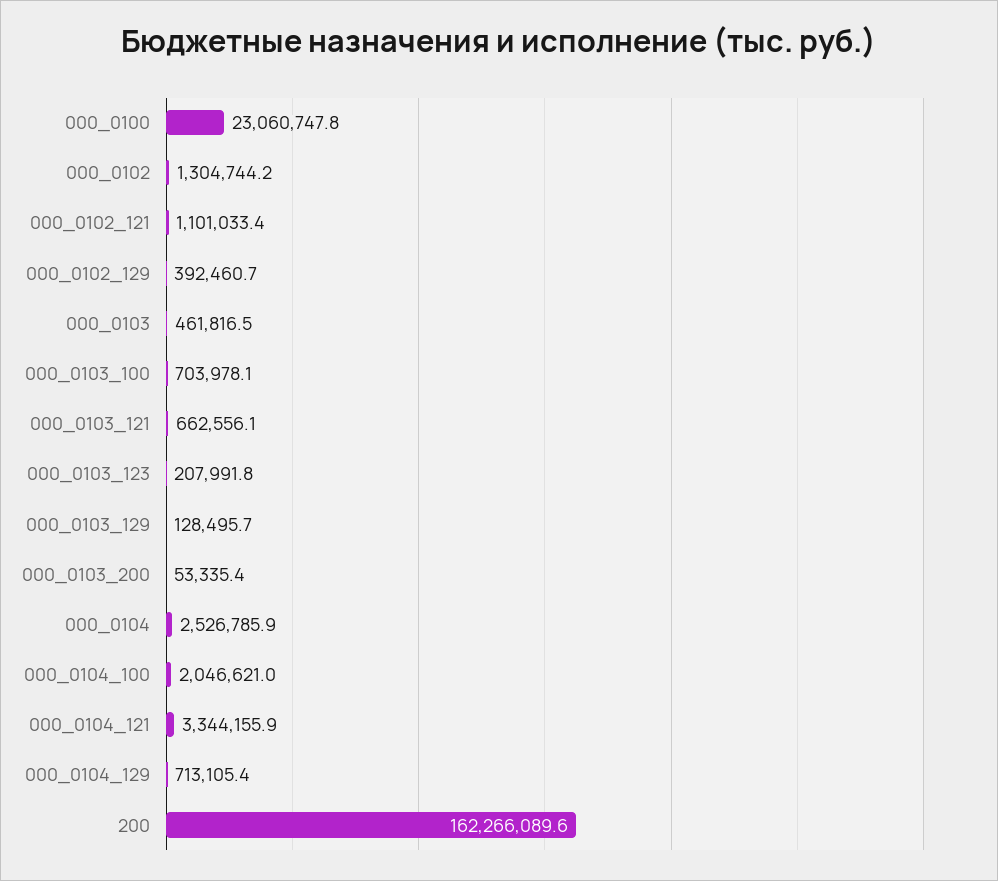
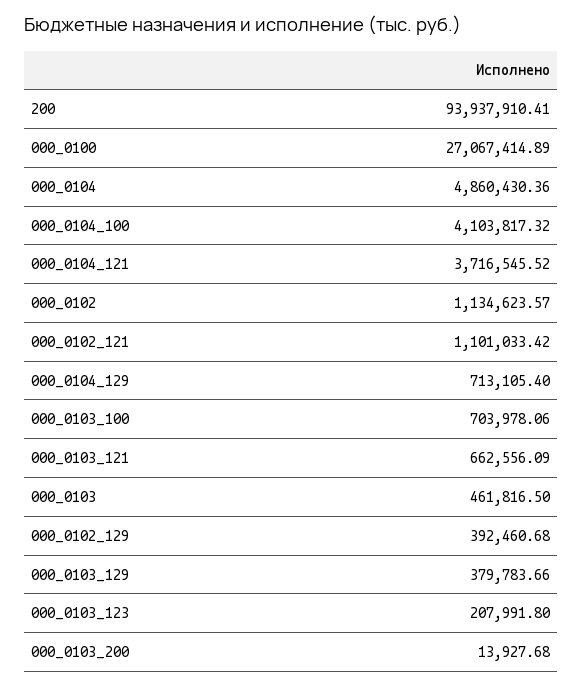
  {
-   "000_0100": 23060747.8,
+   "000_0100": 27067414.89,
-   "000_0102": 1304744.2,
+   "000_0102": 1134623.57,
    "000_0102_121": 1101033.42,
    "000_0102_129": 392460.68,
    "000_0103": 461816.5,
    "000_0103_100": 703978.06,
    "000_0103_121": 662556.09,
    "000_0103_123": 207991.8,
-   "000_0103_129": 128495.7,
+   "000_0103_129": 379783.66,
-   "000_0103_200": 53335.4,
+   "000_0103_200": 13927.68,
-   "000_0104": 2526785.9,
+   "000_0104": 4860430.36,
-   "000_0104_100": 2046621,
+   "000_0104_100": 4103817.32,
-   "000_0104_121": 3344155.9,
+   "000_0104_121": 3716545.52,
    "000_0104_129": 713105.4,
-   "200": 162266089.6
+   "200": 93937910.41
  }

